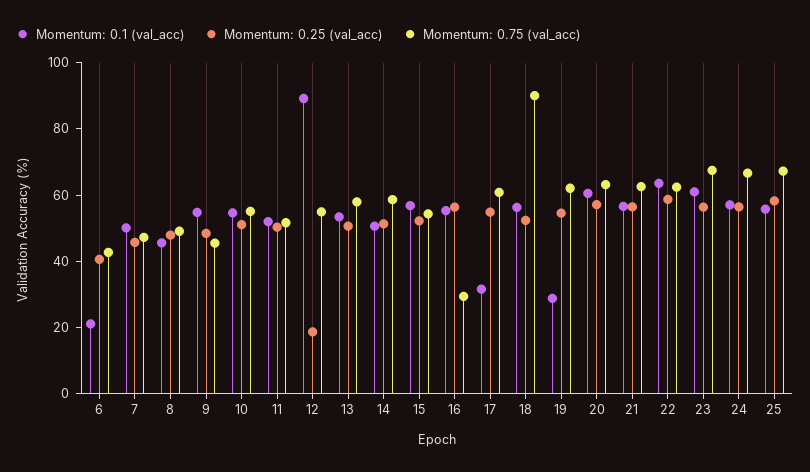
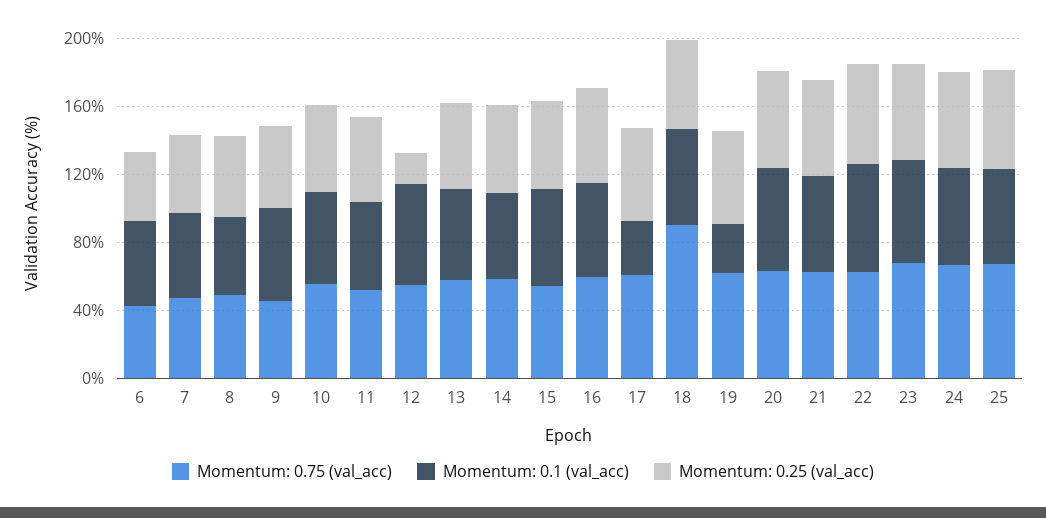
  {
    "Momentum: 0.1 (val_acc)": {
-     "6": 20,
+     "6": 50,
      "7": 50,
      "8": 45,
      "9": 55,
      "10": 55,
      "11": 50,
-     "12": 90,
+     "12": 60,
      "13": 55,
      "14": 50,
      "15": 55,
      "16": 55,
      "17": 30,
      "18": 55,
      "19": 30,
      "20": 60,
      "21": 55,
      "22": 65,
      "23": 60,
      "24": 55,
      "25": 55
    },
    "Momentum: 0.25 (val_acc)": {
      "6": 40,
      "7": 45,
      "8": 50,
      "9": 50,
      "10": 50,
      "11": 50,
      "12": 20,
      "13": 50,
      "14": 50,
      "15": 50,
      "16": 55,
      "17": 55,
      "18": 50,
      "19": 55,
      "20": 55,
      "21": 55,
      "22": 60,
      "23": 55,
      "24": 55,
      "25": 60
    },
    "Momentum: 0.75 (val_acc)": {
      "6": 45,
      "7": 45,
      "8": 50,
      "9": 45,
      "10": 55,
      "11": 50,
      "12": 55,
      "13": 60,
      "14": 60,
      "15": 55,
-     "16": 30,
+     "16": 60,
      "17": 60,
      "18": 90,
      "19": 60,
      "20": 65,
      "21": 65,
      "22": 60,
      "23": 65,
      "24": 65,
      "25": 65
    }
  }

